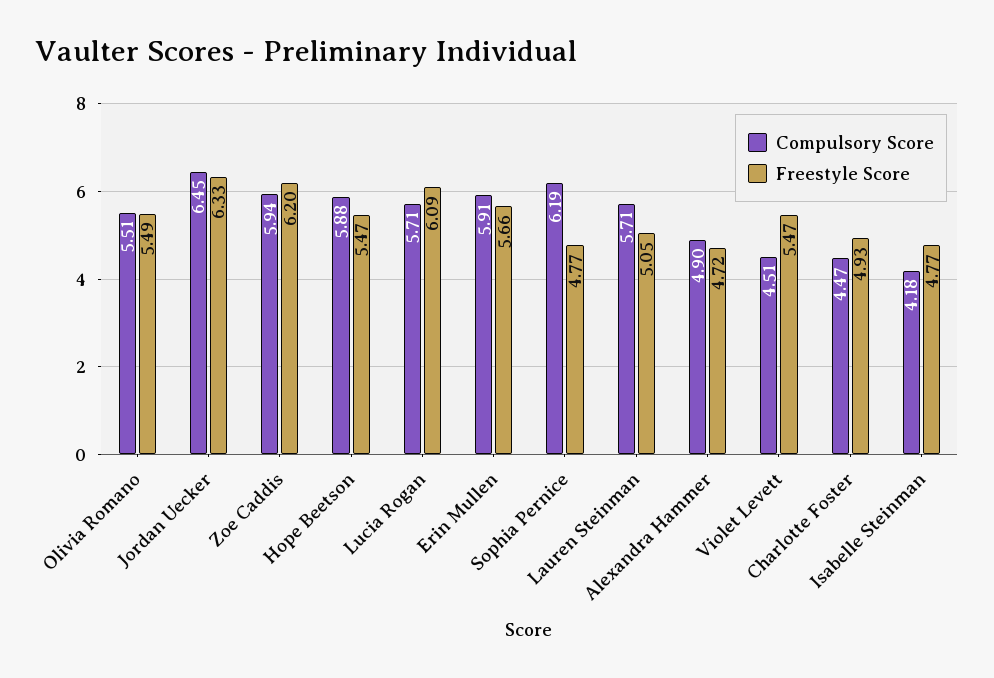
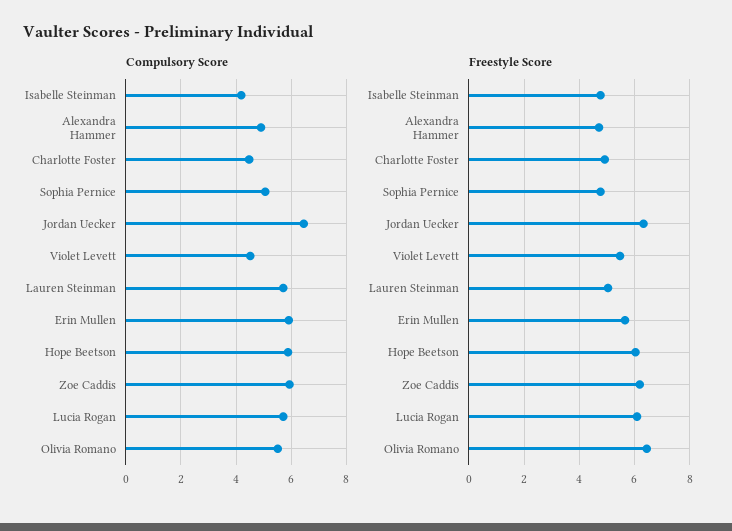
  {
    "Compulsory Score": {
      "Olivia Romano": 5.51,
      "Jordan Uecker": 6.45,
      "Zoe Caddis": 5.94,
      "Hope Beetson": 5.88,
      "Lucia Rogan": 5.71,
      "Erin Mullen": 5.91,
-     "Sophia Pernice": 6.19,
+     "Sophia Pernice": 5,
      "Lauren Steinman": 5.71,
      "Alexandra Hammer": 4.9,
      "Violet Levett": 4.51,
      "Charlotte Foster": 4.47,
      "Isabelle Steinman": 4.18
    },
    "Freestyle Score": {
-     "Olivia Romano": 5.49,
+     "Olivia Romano": 6.5,
      "Jordan Uecker": 6.33,
      "Zoe Caddis": 6.2,
-     "Hope Beetson": 5.47,
+     "Hope Beetson": 6,
      "Lucia Rogan": 6.09,
      "Erin Mullen": 5.66,
      "Sophia Pernice": 4.77,
      "Lauren Steinman": 5.05,
      "Alexandra Hammer": 4.72,
      "Violet Levett": 5.47,
      "Charlotte Foster": 4.93,
      "Isabelle Steinman": 4.77
    }
  }

